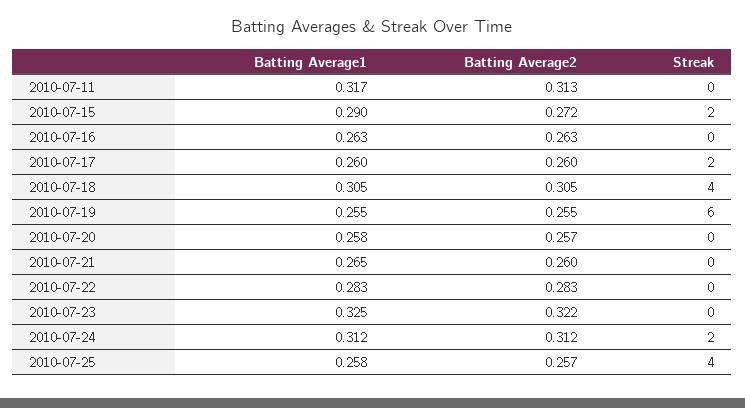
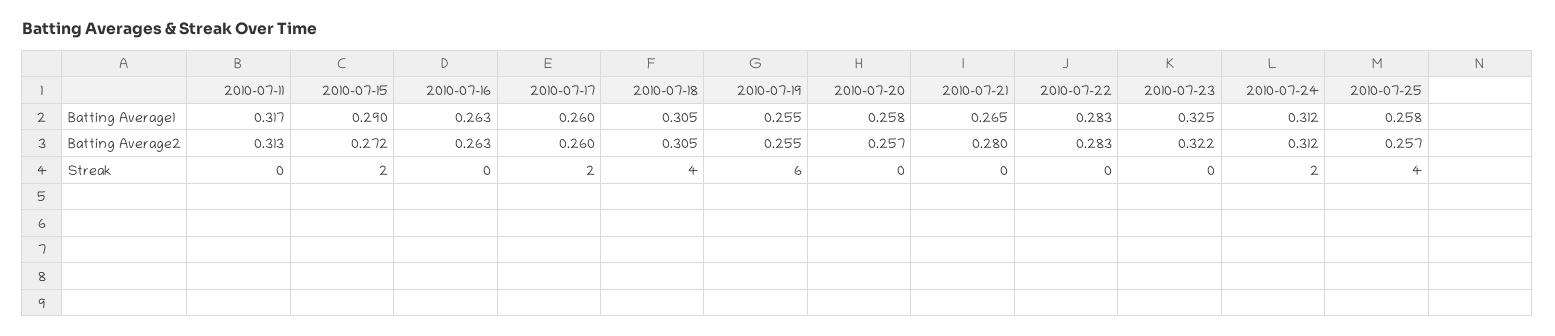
  {
    "Batting Average1": {
      "2010-07-11": 0.317,
      "2010-07-15": 0.29,
      "2010-07-16": 0.263,
      "2010-07-17": 0.26,
      "2010-07-18": 0.305,
      "2010-07-19": 0.255,
      "2010-07-20": 0.258,
      "2010-07-21": 0.265,
      "2010-07-22": 0.283,
      "2010-07-23": 0.325,
      "2010-07-24": 0.312,
      "2010-07-25": 0.258
    },
    "Batting Average2": {
      "2010-07-11": 0.313,
      "2010-07-15": 0.272,
      "2010-07-16": 0.263,
      "2010-07-17": 0.26,
      "2010-07-18": 0.305,
      "2010-07-19": 0.255,
      "2010-07-20": 0.257,
-     "2010-07-21": 0.26,
+     "2010-07-21": 0.28,
      "2010-07-22": 0.283,
      "2010-07-23": 0.322,
      "2010-07-24": 0.312,
      "2010-07-25": 0.257
    },
    "Streak": {
      "2010-07-11": 0,
      "2010-07-15": 2,
      "2010-07-16": 0,
      "2010-07-17": 2,
      "2010-07-18": 4,
      "2010-07-19": 6,
      "2010-07-20": 0,
      "2010-07-21": 0,
      "2010-07-22": 0,
      "2010-07-23": 0,
      "2010-07-24": 2,
      "2010-07-25": 4
    }
  }

